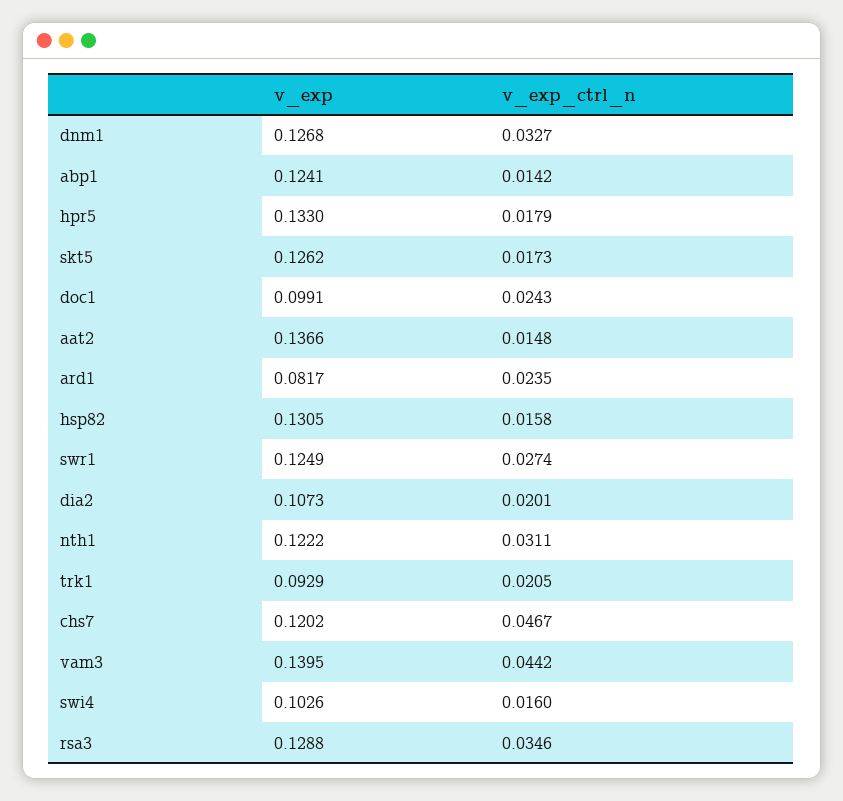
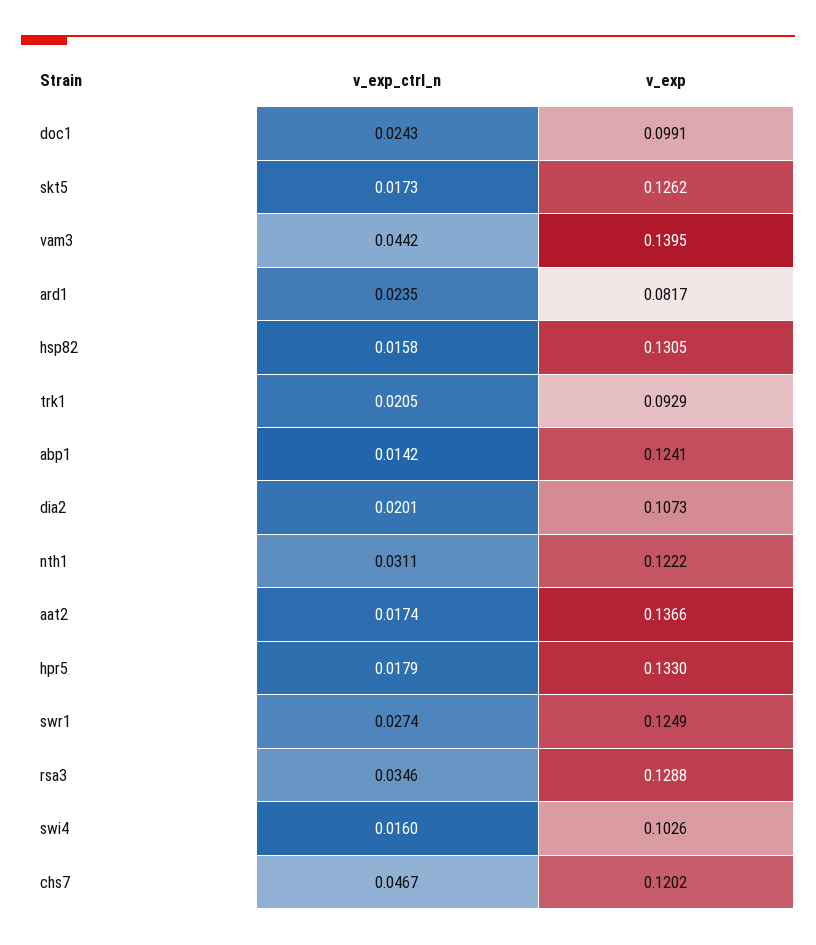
  {
    "v_exp": {
-     "dnm1": 0.1268,
      "abp1": 0.1241,
      "hpr5": 0.133,
      "skt5": 0.1262,
      "doc1": 0.0991,
      "aat2": 0.1366,
      "ard1": 0.0817,
      "hsp82": 0.1305,
      "swr1": 0.1249,
      "dia2": 0.1073,
      "nth1": 0.1222,
      "trk1": 0.0929,
      "chs7": 0.1202,
      "vam3": 0.1395,
      "swi4": 0.1026,
      "rsa3": 0.1288
    },
    "v_exp_ctrl_n": {
-     "dnm1": 0.0327,
      "abp1": 0.0142,
      "hpr5": 0.0179,
      "skt5": 0.0173,
      "doc1": 0.0243,
-     "aat2": 0.0148,
+     "aat2": 0.0174,
      "ard1": 0.0235,
      "hsp82": 0.0158,
      "swr1": 0.0274,
      "dia2": 0.0201,
      "nth1": 0.0311,
      "trk1": 0.0205,
      "chs7": 0.0467,
      "vam3": 0.0442,
      "swi4": 0.016,
      "rsa3": 0.0346
    }
  }

